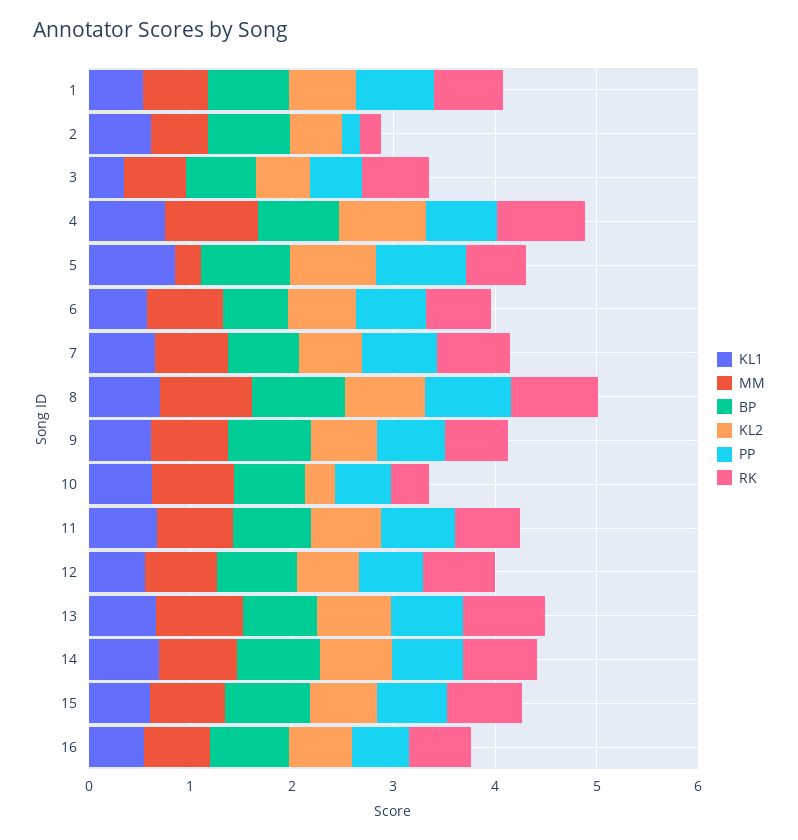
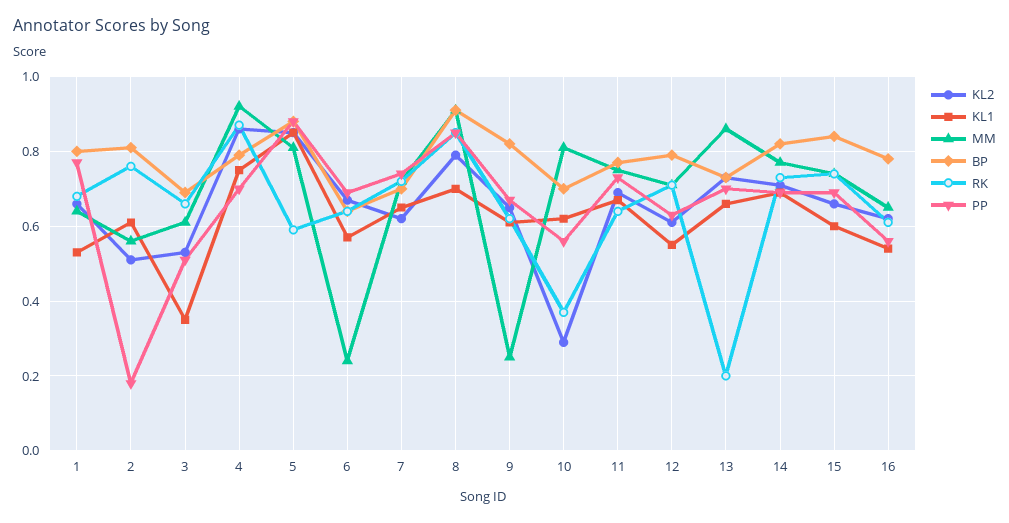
  {
    "KL1": {
      "1": 0.55,
      "2": 0.6,
      "3": 0.35,
      "4": 0.75,
      "5": 0.85,
      "6": 0.55,
      "7": 0.65,
      "8": 0.7,
      "9": 0.6,
      "10": 0.6,
      "11": 0.65,
      "12": 0.55,
      "13": 0.65,
      "14": 0.7,
      "15": 0.6,
      "16": 0.55
    },
    "MM": {
      "1": 0.65,
      "2": 0.55,
      "3": 0.6,
      "4": 0.9,
-     "5": 0.2,
+     "5": 0.8,
-     "6": 0.8,
+     "6": 0.25,
      "7": 0.7,
      "8": 0.9,
-     "9": 0.8,
+     "9": 0.25,
      "10": 0.8,
      "11": 0.75,
      "12": 0.7,
      "13": 0.85,
      "14": 0.75,
      "15": 0.75,
      "16": 0.65
    },
    "BP": {
      "1": 0.8,
      "2": 0.8,
      "3": 0.7,
      "4": 0.8,
      "5": 0.9,
      "6": 0.65,
      "7": 0.7,
      "8": 0.9,
      "9": 0.8,
      "10": 0.7,
      "11": 0.75,
      "12": 0.8,
      "13": 0.75,
      "14": 0.8,
      "15": 0.85,
      "16": 0.8
    },
    "KL2": {
      "1": 0.65,
      "2": 0.5,
      "3": 0.55,
      "4": 0.85,
      "5": 0.85,
      "6": 0.65,
      "7": 0.6,
      "8": 0.8,
      "9": 0.65,
      "10": 0.3,
      "11": 0.7,
      "12": 0.6,
      "13": 0.75,
      "14": 0.7,
      "15": 0.65,
      "16": 0.6
    },
    "PP": {
      "1": 0.75,
      "2": 0.2,
      "3": 0.5,
      "4": 0.7,
      "5": 0.9,
      "6": 0.7,
      "7": 0.75,
      "8": 0.85,
      "9": 0.65,
      "10": 0.55,
      "11": 0.75,
      "12": 0.65,
      "13": 0.7,
      "14": 0.7,
      "15": 0.7,
      "16": 0.55
    },
    "RK": {
      "1": 0.7,
-     "2": 0.2,
+     "2": 0.75,
      "3": 0.65,
      "4": 0.85,
      "5": 0.6,
      "6": 0.65,
      "7": 0.7,
      "8": 0.85,
      "9": 0.6,
      "10": 0.35,
      "11": 0.65,
      "12": 0.7,
-     "13": 0.8,
+     "13": 0.2,
      "14": 0.75,
      "15": 0.75,
      "16": 0.6
    }
  }

